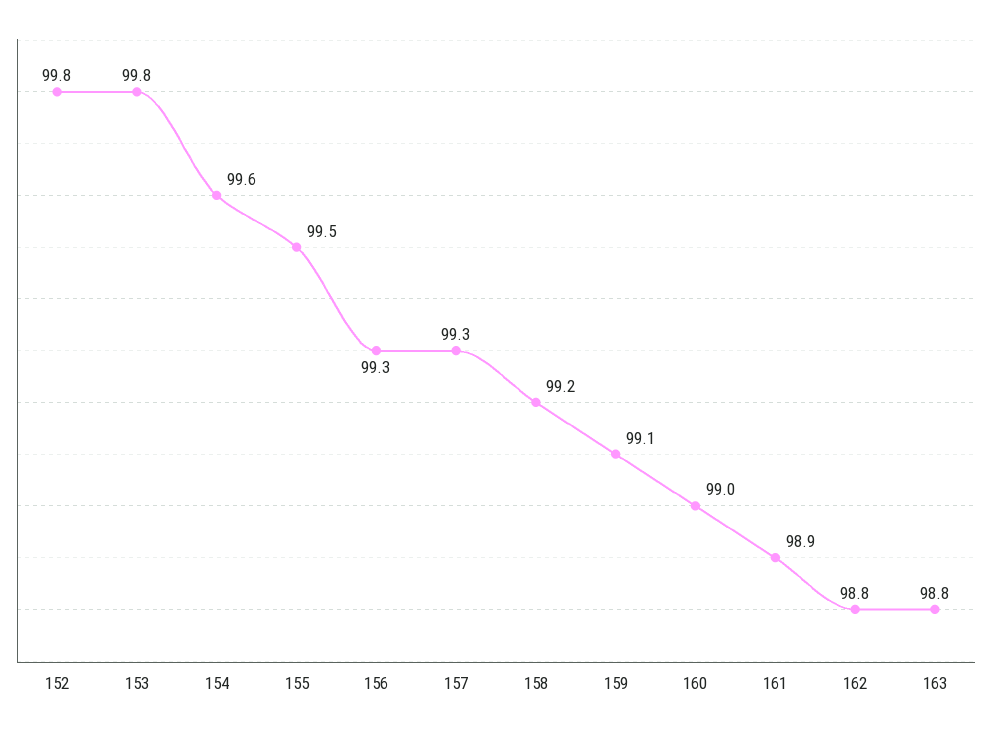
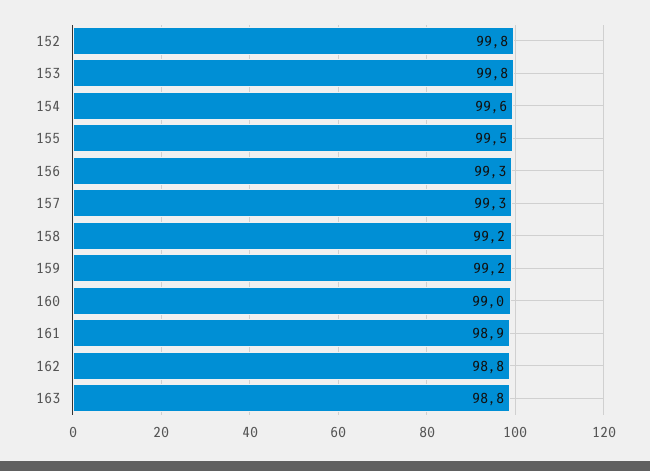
  {
    "152": 99.8,
    "153": 99.8,
    "154": 99.6,
    "155": 99.5,
    "156": 99.3,
    "157": 99.3,
    "158": 99.2,
-   "159": 99.1,
+   "159": 99.2,
    "160": 99,
    "161": 98.9,
    "162": 98.8,
    "163": 98.8
  }

